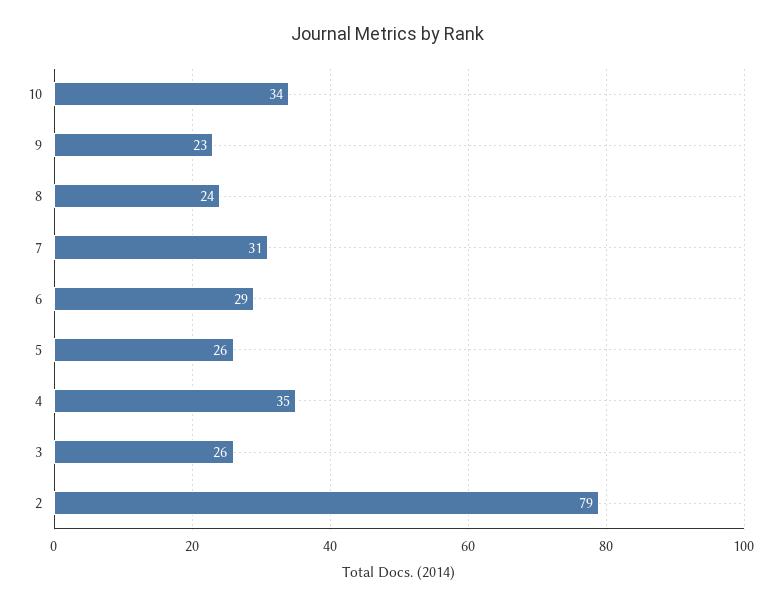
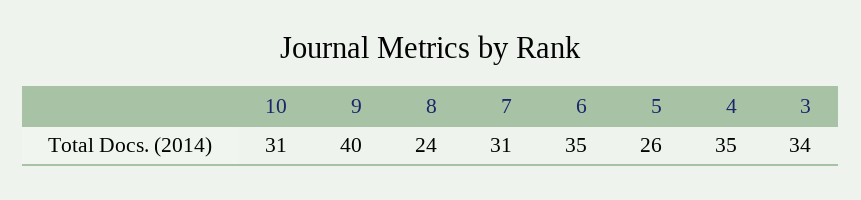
  {
-   "10": 34,
+   "10": 31,
-   "9": 23,
+   "9": 40,
    "8": 24,
    "7": 31,
-   "6": 29,
+   "6": 35,
    "5": 26,
    "4": 35,
-   "3": 26,
+   "3": 34
-   "2": 79
  }

